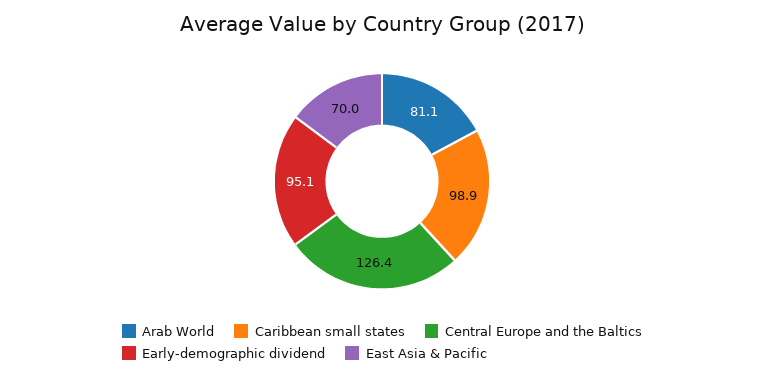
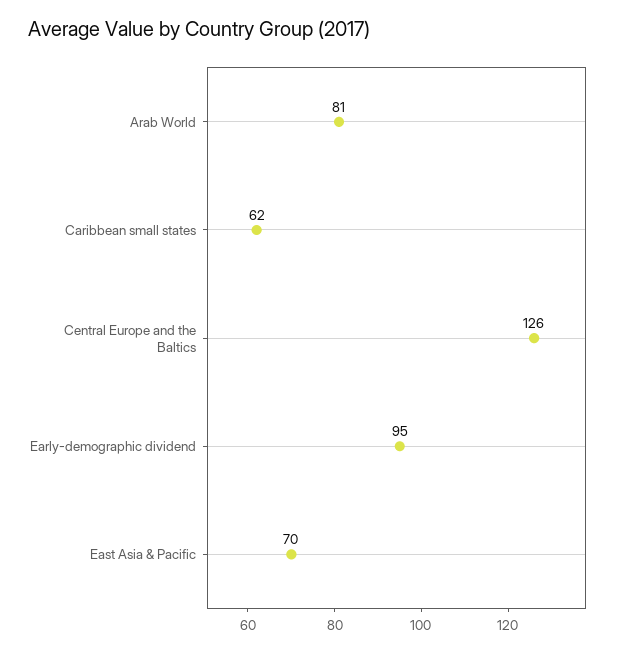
  {
    "Arab World": 81.1,
-   "Caribbean small states": 98.9,
+   "Caribbean small states": 62,
    "Central Europe and the Baltics": 126.4,
    "Early-demographic dividend": 95.1,
    "East Asia & Pacific": 70
  }

